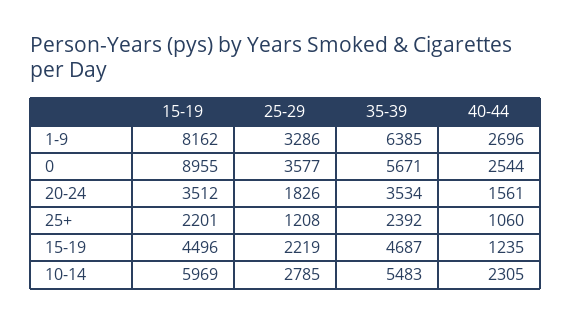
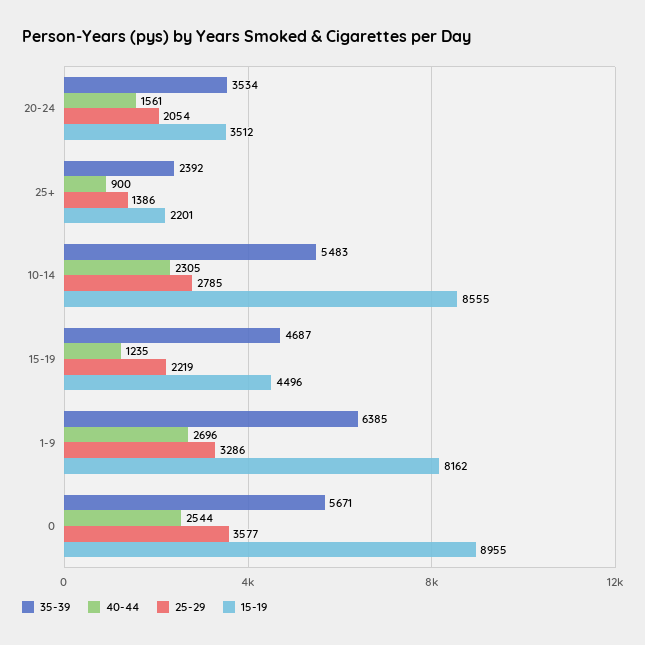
  {
    "15-19": {
      "1-9": 8162,
      "0": 8955,
      "20-24": 3512,
      "25+": 2201,
      "15-19": 4496,
-     "10-14": 5969
+     "10-14": 8555
    },
    "25-29": {
      "1-9": 3286,
      "0": 3577,
-     "20-24": 1826,
+     "20-24": 2054,
-     "25+": 1208,
+     "25+": 1386,
      "15-19": 2219,
      "10-14": 2785
    },
    "35-39": {
      "1-9": 6385,
      "0": 5671,
      "20-24": 3534,
      "25+": 2392,
      "15-19": 4687,
      "10-14": 5483
    },
    "40-44": {
      "1-9": 2696,
      "0": 2544,
      "20-24": 1561,
-     "25+": 1060,
+     "25+": 900,
      "15-19": 1235,
      "10-14": 2305
    }
  }

